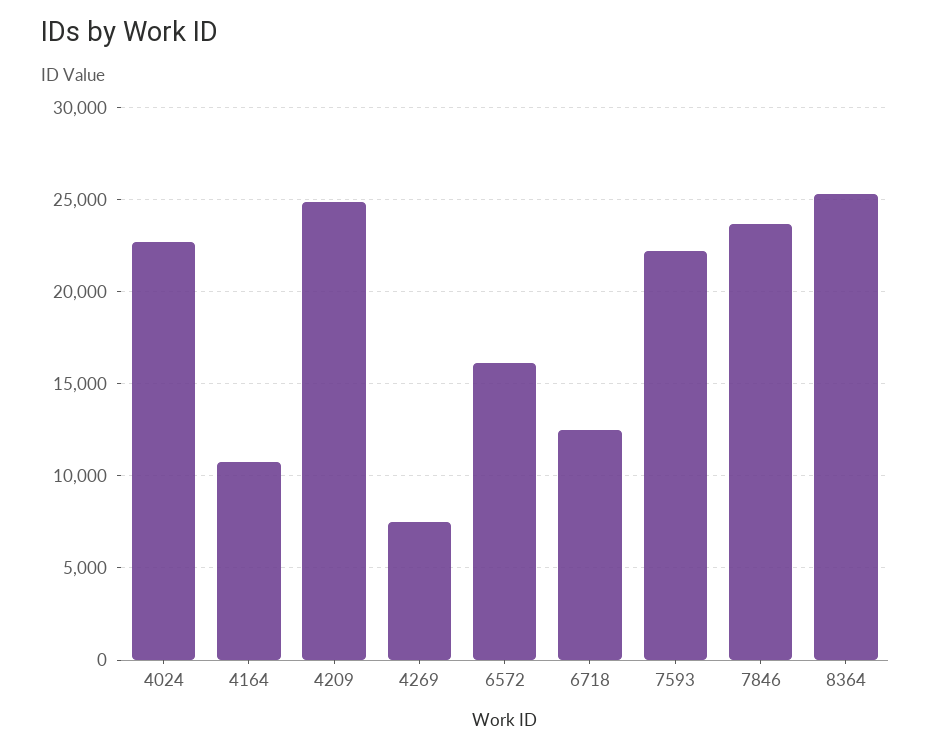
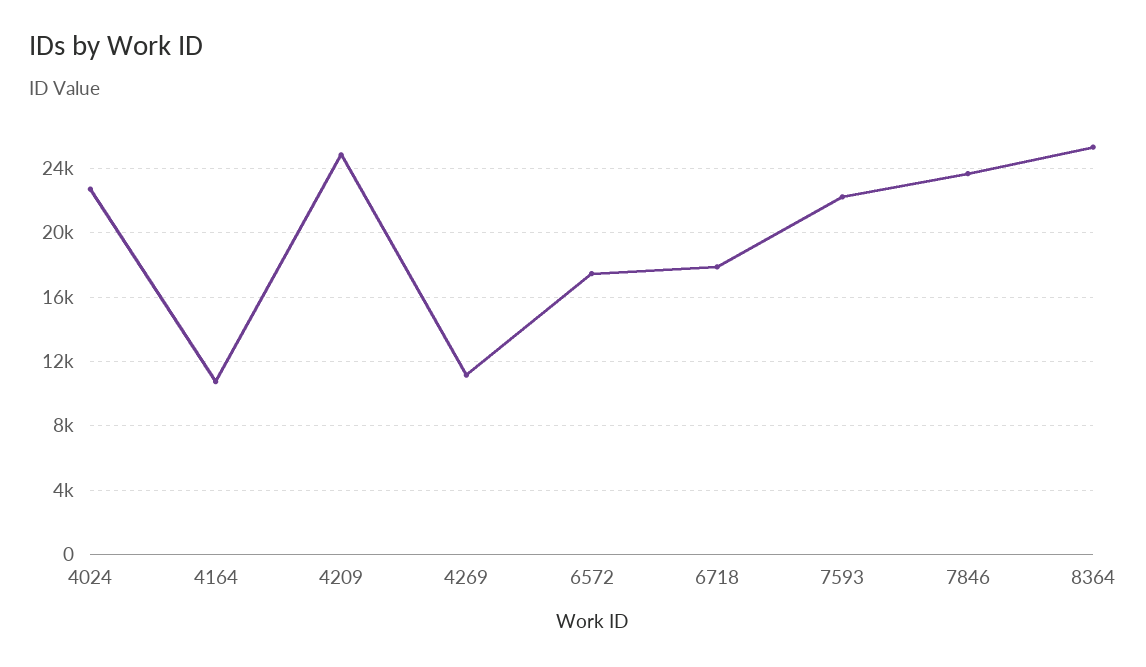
  {
    "4024": 22500,
    "4164": 10500,
    "4209": 25000,
-   "4269": 7500,
+   "4269": 11000,
-   "6572": 16000,
+   "6572": 17500,
-   "6718": 12500,
+   "6718": 18000,
    "7593": 22000,
    "7846": 23500,
    "8364": 25500
  }

